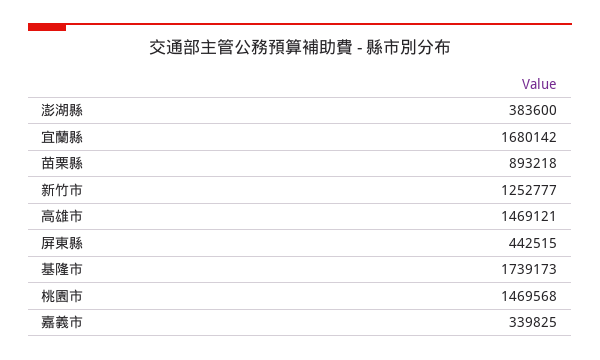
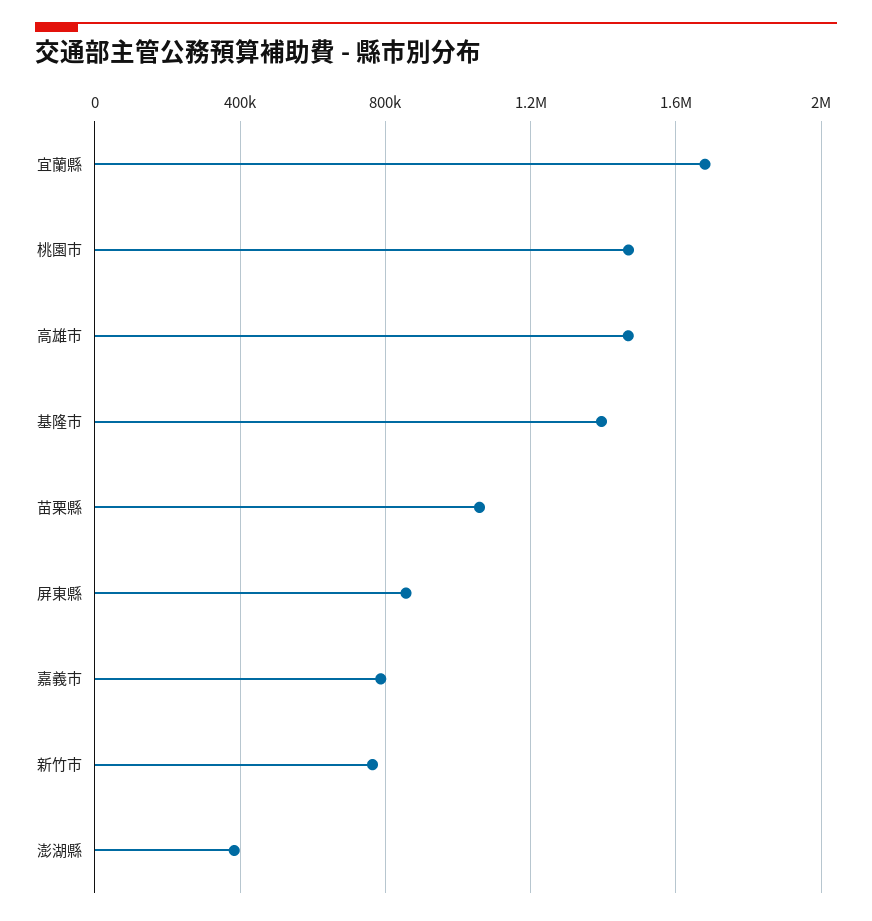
  {
    "澎湖縣": 383600,
    "宜蘭縣": 1680142,
-   "苗栗縣": 893218,
+   "苗栗縣": 1050000,
-   "新竹市": 1252777,
+   "新竹市": 750000,
    "高雄市": 1469121,
-   "屏東縣": 442515,
+   "屏東縣": 850000,
-   "基隆市": 1739173,
+   "基隆市": 1400000,
    "桃園市": 1469568,
-   "嘉義市": 339825
+   "嘉義市": 800000
  }

